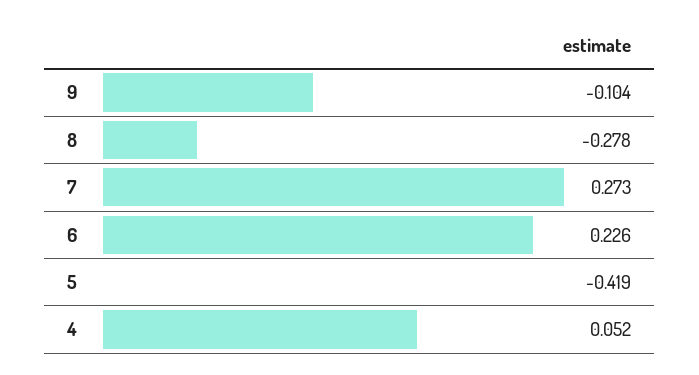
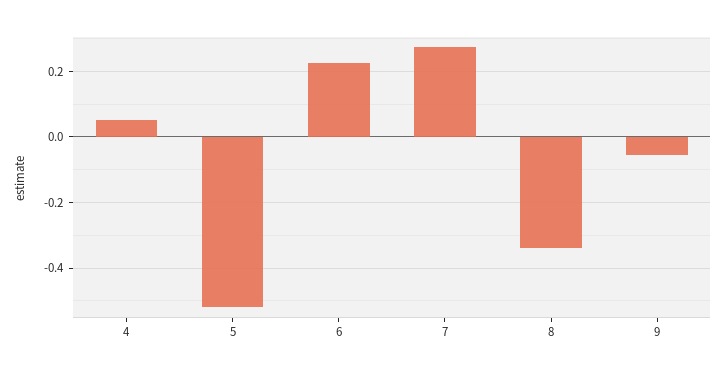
  {
-   "9": -0.104,
+   "9": -0.06,
-   "8": -0.278,
+   "8": -0.34,
    "7": 0.273,
    "6": 0.226,
-   "5": -0.419,
+   "5": -0.52,
    "4": 0.052
  }

